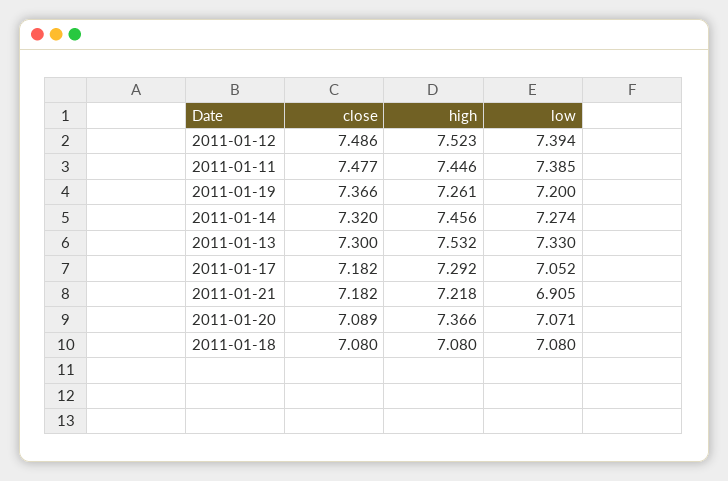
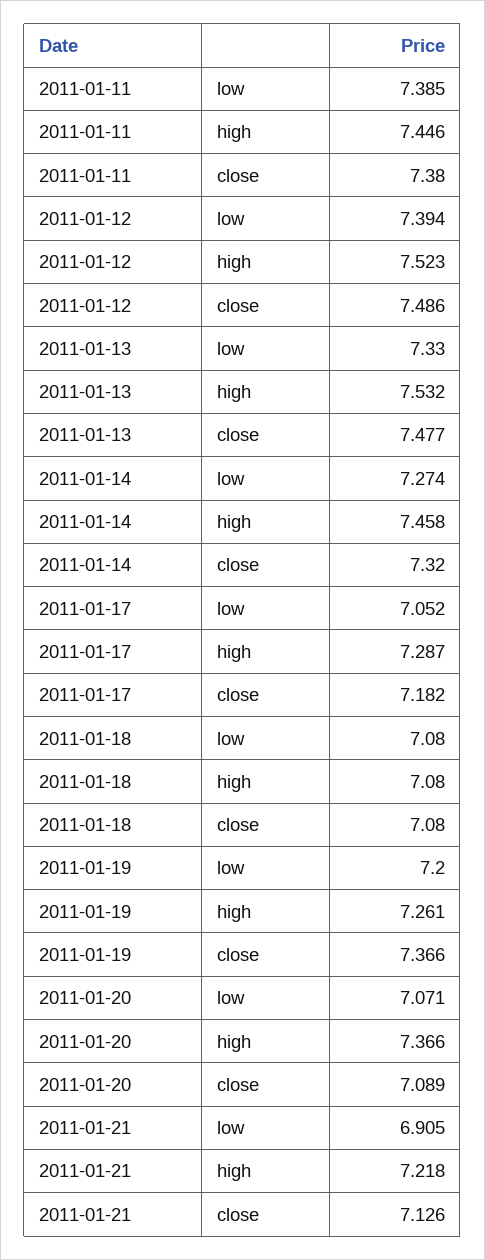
  {
    "close": {
      "2011-01-12": 7.486,
-     "2011-01-11": 7.477,
+     "2011-01-11": 7.38,
      "2011-01-19": 7.366,
      "2011-01-14": 7.32,
-     "2011-01-13": 7.3,
+     "2011-01-13": 7.477,
      "2011-01-17": 7.182,
-     "2011-01-21": 7.182,
+     "2011-01-21": 7.126,
      "2011-01-20": 7.089,
      "2011-01-18": 7.08
    },
    "high": {
      "2011-01-12": 7.523,
      "2011-01-11": 7.446,
      "2011-01-19": 7.261,
-     "2011-01-14": 7.456,
+     "2011-01-14": 7.458,
      "2011-01-13": 7.532,
-     "2011-01-17": 7.292,
+     "2011-01-17": 7.287,
      "2011-01-21": 7.218,
      "2011-01-20": 7.366,
      "2011-01-18": 7.08
    },
    "low": {
      "2011-01-12": 7.394,
      "2011-01-11": 7.385,
      "2011-01-19": 7.2,
      "2011-01-14": 7.274,
      "2011-01-13": 7.33,
      "2011-01-17": 7.052,
      "2011-01-21": 6.905,
      "2011-01-20": 7.071,
      "2011-01-18": 7.08
    }
  }

